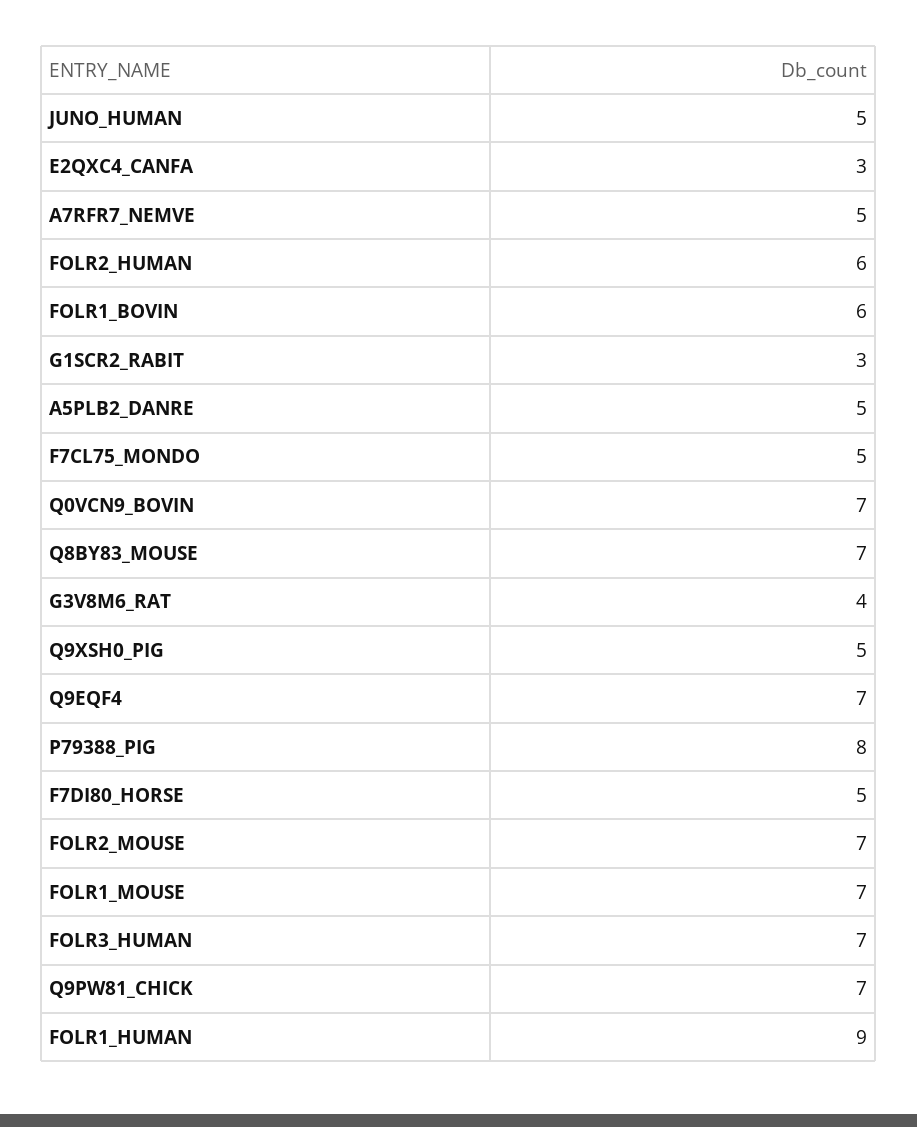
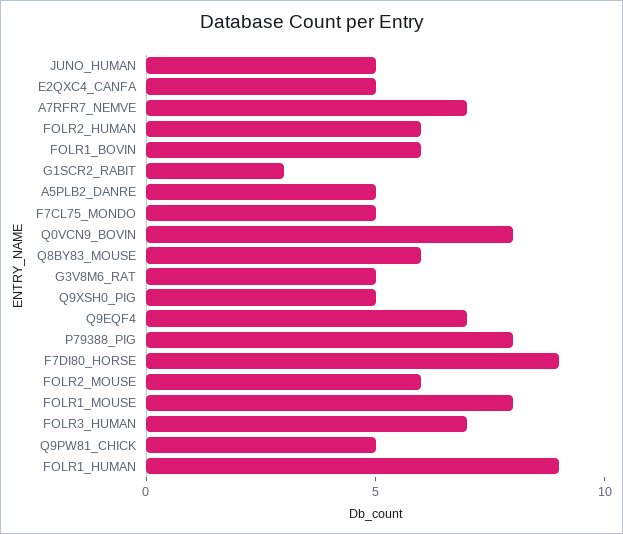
  {
    "JUNO_HUMAN": 5,
-   "E2QXC4_CANFA": 3,
+   "E2QXC4_CANFA": 5,
-   "A7RFR7_NEMVE": 5,
+   "A7RFR7_NEMVE": 7,
    "FOLR2_HUMAN": 6,
    "FOLR1_BOVIN": 6,
    "G1SCR2_RABIT": 3,
    "A5PLB2_DANRE": 5,
    "F7CL75_MONDO": 5,
-   "Q0VCN9_BOVIN": 7,
+   "Q0VCN9_BOVIN": 8,
-   "Q8BY83_MOUSE": 7,
+   "Q8BY83_MOUSE": 6,
-   "G3V8M6_RAT": 4,
+   "G3V8M6_RAT": 5,
    "Q9XSH0_PIG": 5,
    "Q9EQF4": 7,
    "P79388_PIG": 8,
-   "F7DI80_HORSE": 5,
+   "F7DI80_HORSE": 9,
-   "FOLR2_MOUSE": 7,
+   "FOLR2_MOUSE": 6,
-   "FOLR1_MOUSE": 7,
+   "FOLR1_MOUSE": 8,
    "FOLR3_HUMAN": 7,
-   "Q9PW81_CHICK": 7,
+   "Q9PW81_CHICK": 5,
    "FOLR1_HUMAN": 9
  }

